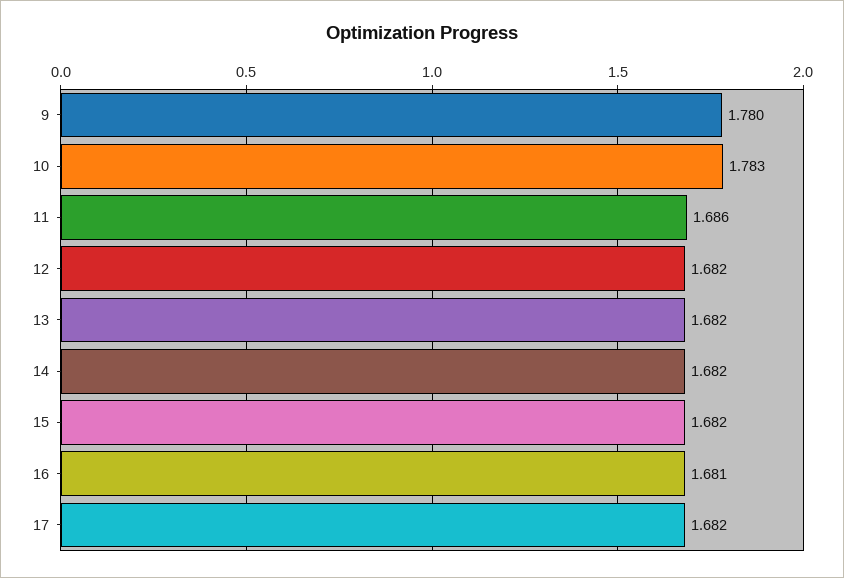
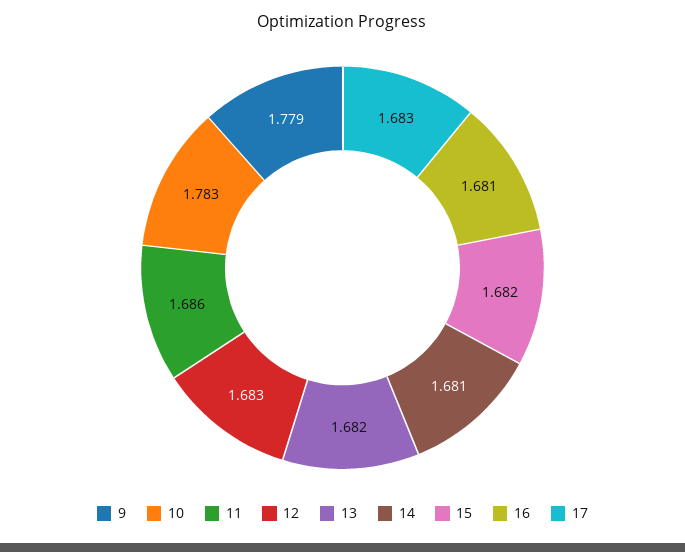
  {
-   "9": 1.78,
+   "9": 1.779,
    "10": 1.783,
    "11": 1.686,
-   "12": 1.682,
+   "12": 1.683,
    "13": 1.682,
-   "14": 1.682,
+   "14": 1.681,
    "15": 1.682,
    "16": 1.681,
-   "17": 1.682
+   "17": 1.683
  }

